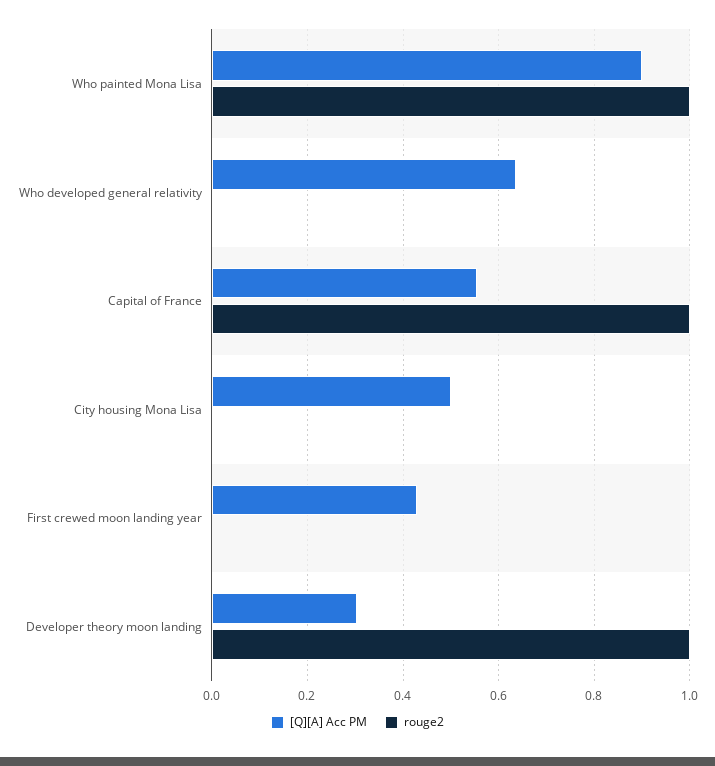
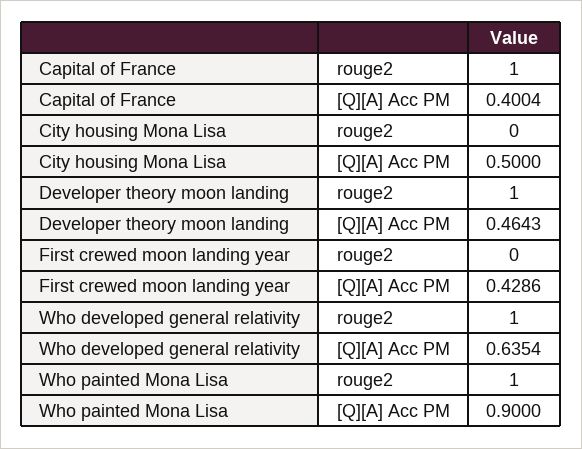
  {
    "[Q][A] Acc PM": {
      "Who painted Mona Lisa": 0.9,
      "Who developed general relativity": 0.6354,
-     "Capital of France": 0.56,
+     "Capital of France": 0.4004,
      "City housing Mona Lisa": 0.5,
      "First crewed moon landing year": 0.4286,
-     "Developer theory moon landing": 0.3
+     "Developer theory moon landing": 0.4643
    },
    "rouge2": {
      "Who painted Mona Lisa": 1,
-     "Who developed general relativity": 0,
+     "Who developed general relativity": 1,
      "Capital of France": 1,
      "City housing Mona Lisa": 0,
      "First crewed moon landing year": 0,
      "Developer theory moon landing": 1
    }
  }

